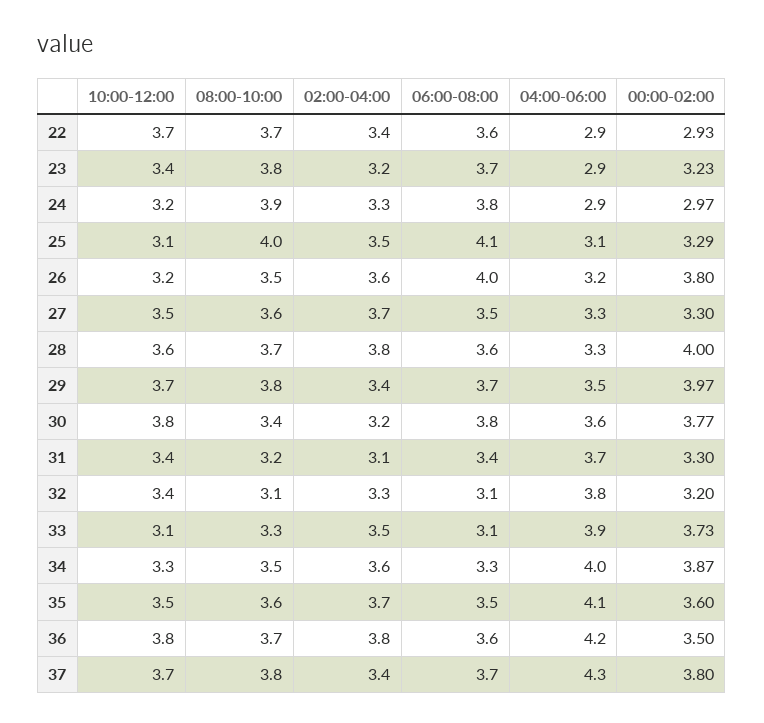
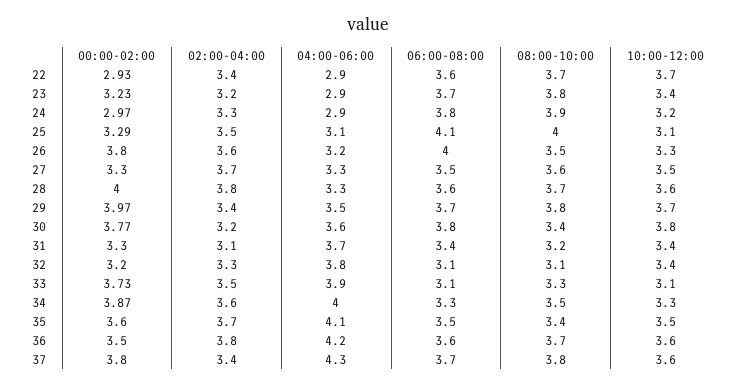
  {
    "10:00-12:00": {
      "22": 3.7,
      "23": 3.4,
      "24": 3.2,
      "25": 3.1,
-     "26": 3.2,
+     "26": 3.3,
      "27": 3.5,
      "28": 3.6,
      "29": 3.7,
      "30": 3.8,
      "31": 3.4,
      "32": 3.4,
      "33": 3.1,
      "34": 3.3,
      "35": 3.5,
-     "36": 3.8,
+     "36": 3.6,
-     "37": 3.7
+     "37": 3.6
    },
    "08:00-10:00": {
      "22": 3.7,
      "23": 3.8,
      "24": 3.9,
      "25": 4,
      "26": 3.5,
      "27": 3.6,
      "28": 3.7,
      "29": 3.8,
      "30": 3.4,
      "31": 3.2,
      "32": 3.1,
      "33": 3.3,
      "34": 3.5,
-     "35": 3.6,
+     "35": 3.4,
      "36": 3.7,
      "37": 3.8
    },
    "02:00-04:00": {
      "22": 3.4,
      "23": 3.2,
      "24": 3.3,
      "25": 3.5,
      "26": 3.6,
      "27": 3.7,
      "28": 3.8,
      "29": 3.4,
      "30": 3.2,
      "31": 3.1,
      "32": 3.3,
      "33": 3.5,
      "34": 3.6,
      "35": 3.7,
      "36": 3.8,
      "37": 3.4
    },
    "06:00-08:00": {
      "22": 3.6,
      "23": 3.7,
      "24": 3.8,
      "25": 4.1,
      "26": 4,
      "27": 3.5,
      "28": 3.6,
      "29": 3.7,
      "30": 3.8,
      "31": 3.4,
      "32": 3.1,
      "33": 3.1,
      "34": 3.3,
      "35": 3.5,
      "36": 3.6,
      "37": 3.7
    },
    "04:00-06:00": {
      "22": 2.9,
      "23": 2.9,
      "24": 2.9,
      "25": 3.1,
      "26": 3.2,
      "27": 3.3,
      "28": 3.3,
      "29": 3.5,
      "30": 3.6,
      "31": 3.7,
      "32": 3.8,
      "33": 3.9,
      "34": 4,
      "35": 4.1,
      "36": 4.2,
      "37": 4.3
    },
    "00:00-02:00": {
      "22": 2.93,
      "23": 3.23,
      "24": 2.97,
      "25": 3.29,
      "26": 3.8,
      "27": 3.3,
      "28": 4,
      "29": 3.97,
      "30": 3.77,
      "31": 3.3,
      "32": 3.2,
      "33": 3.73,
      "34": 3.87,
      "35": 3.6,
      "36": 3.5,
      "37": 3.8
    }
  }

